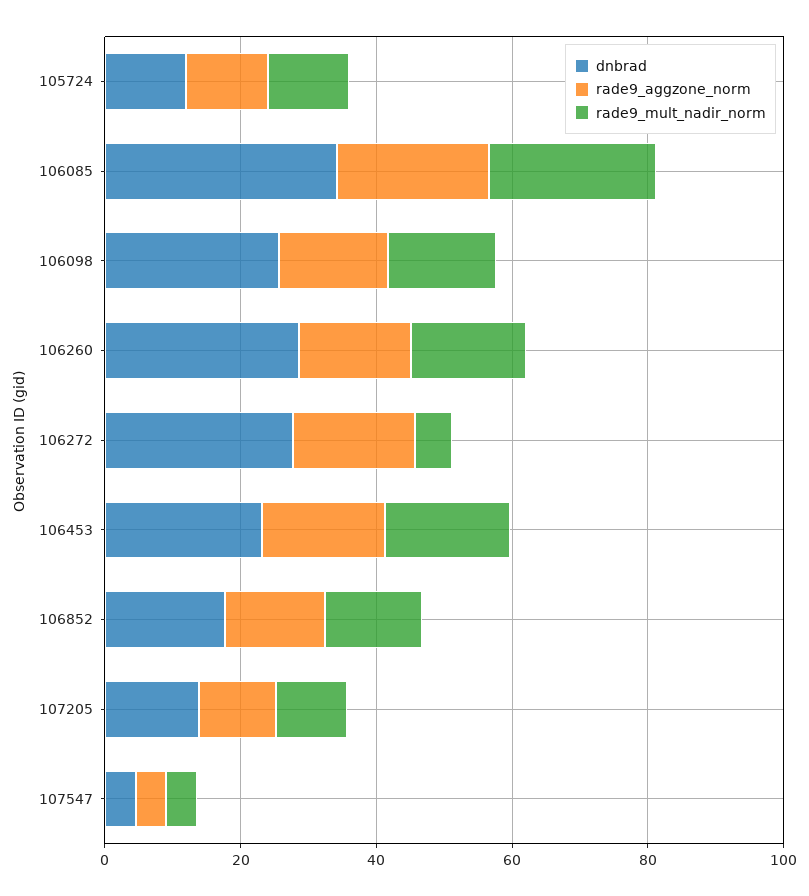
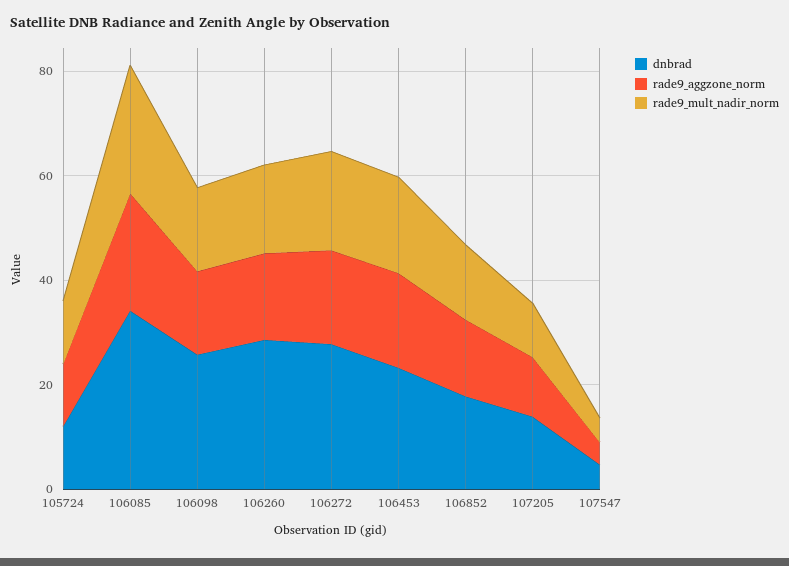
  {
    "dnbrad": {
      "105724": 10,
      "106085": 35,
      "106098": 25,
      "106260": 30,
      "106272": 30,
      "106453": 25,
      "106852": 20,
      "107205": 15,
      "107547": 5
    },
    "rade9_aggzone_norm": {
      "105724": 10,
      "106085": 20,
      "106098": 15,
      "106260": 15,
      "106272": 20,
      "106453": 20,
      "106852": 15,
      "107205": 10,
      "107547": 5
    },
    "rade9_mult_nadir_norm": {
      "105724": 10,
      "106085": 25,
      "106098": 15,
      "106260": 15,
-     "106272": 5,
+     "106272": 20,
      "106453": 20,
      "106852": 15,
      "107205": 10,
      "107547": 5
    }
  }

